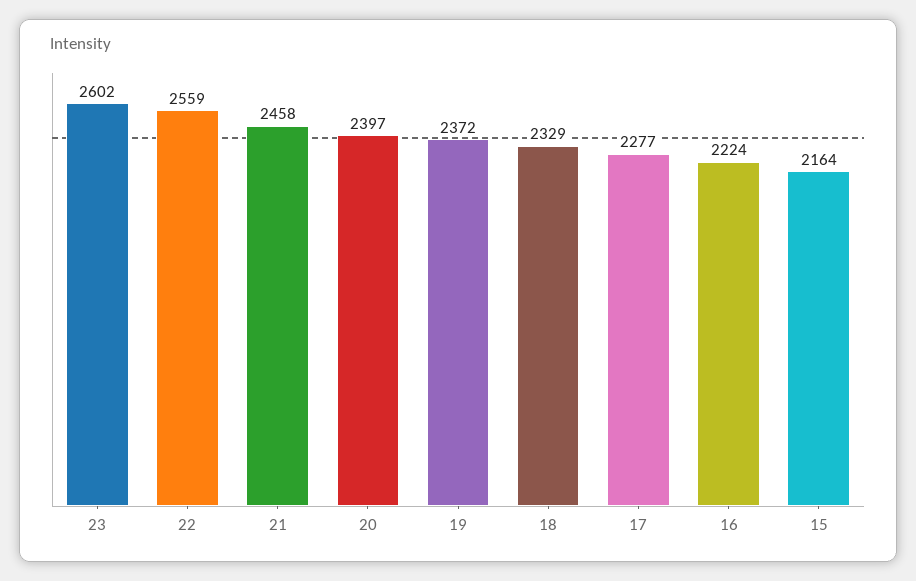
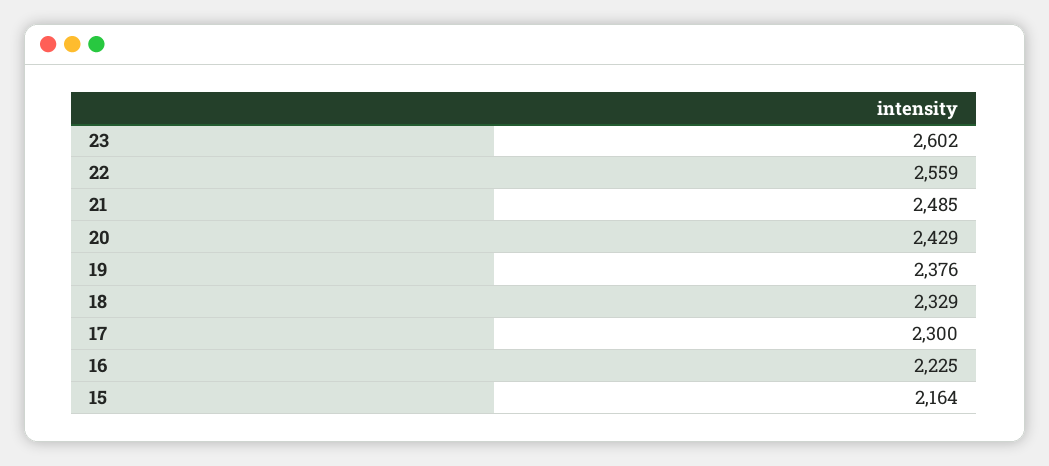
  {
    "23": 2602,
    "22": 2559,
-   "21": 2458,
+   "21": 2485,
-   "20": 2397,
+   "20": 2429,
-   "19": 2372,
+   "19": 2376,
    "18": 2329,
-   "17": 2277,
+   "17": 2300,
-   "16": 2224,
+   "16": 2225,
    "15": 2164
  }

